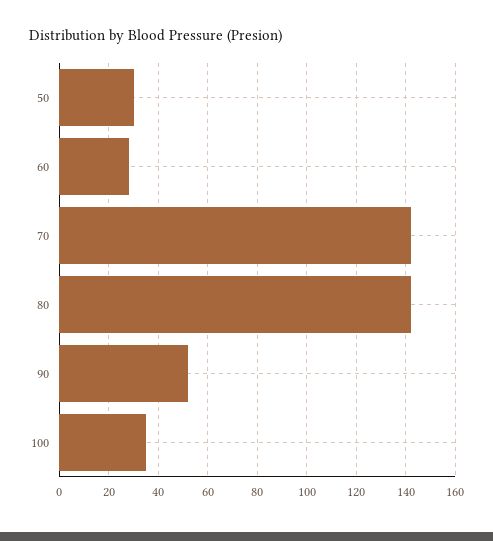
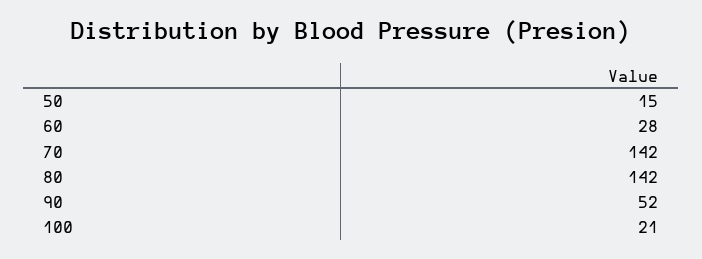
  {
-   "50": 30,
+   "50": 15,
    "60": 28,
    "70": 142,
    "80": 142,
    "90": 52,
-   "100": 35
+   "100": 21
  }

